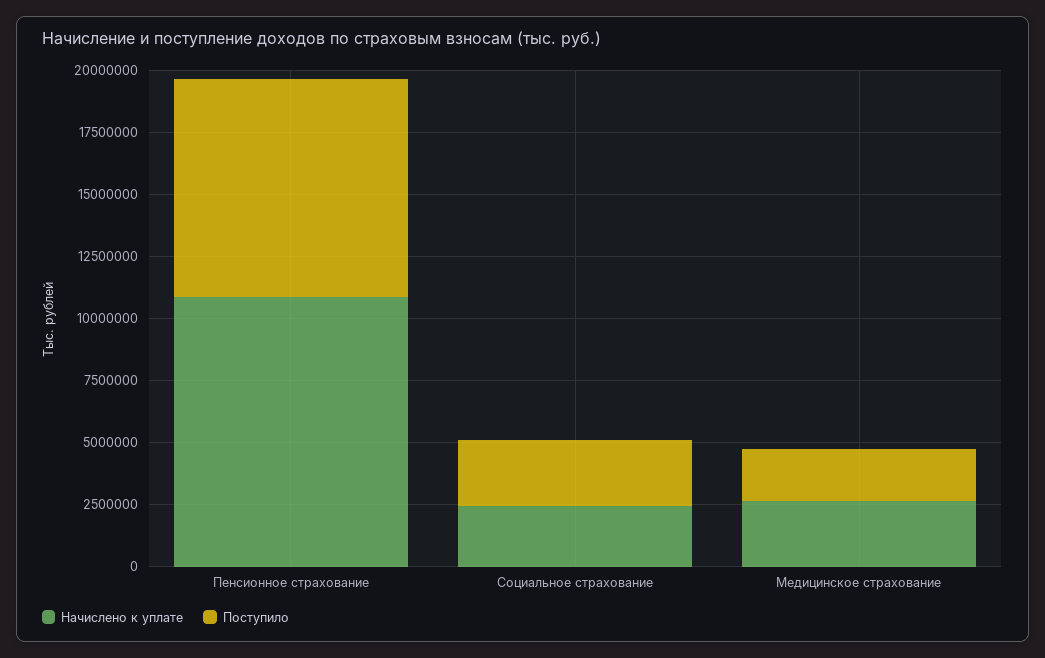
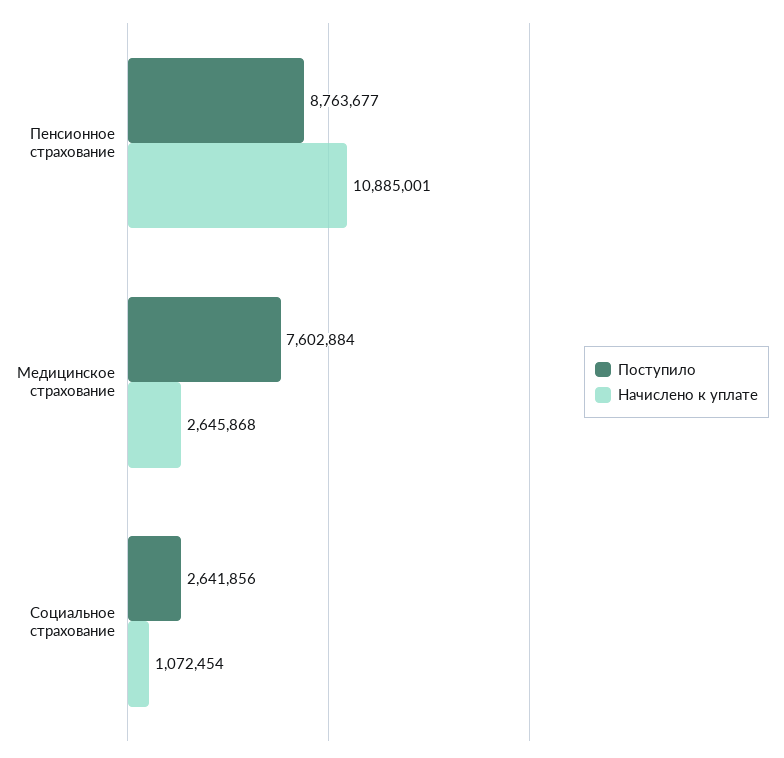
  {
    "Начислено к уплате": {
      "Пенсионное страхование": 10885001,
-     "Социальное страхование": 2500000,
+     "Социальное страхование": 1072454,
      "Медицинское страхование": 2645868
    },
    "Поступило": {
      "Пенсионное страхование": 8763677,
      "Социальное страхование": 2641856,
-     "Медицинское страхование": 2000000
+     "Медицинское страхование": 7602884
    }
  }

